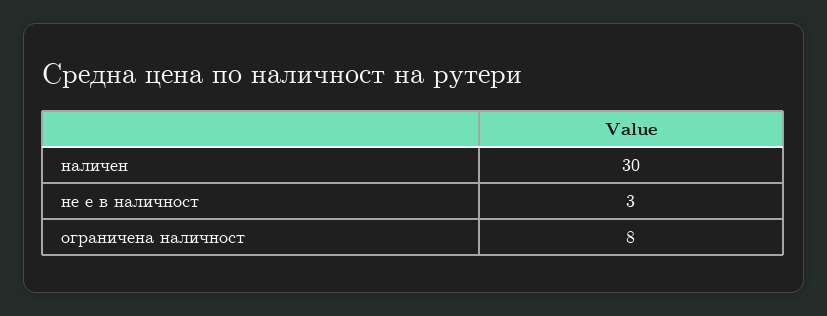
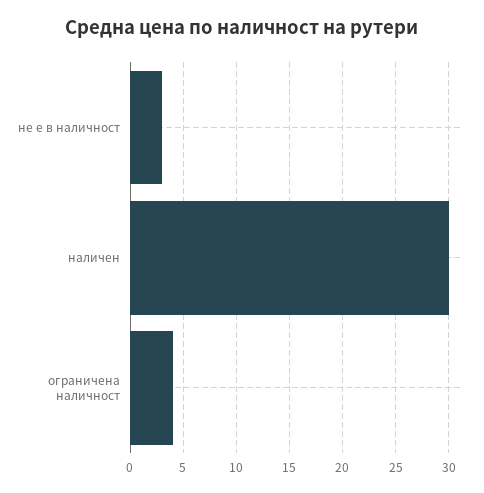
  {
    "наличен": 30,
    "не е в наличност": 3,
-   "ограничена наличност": 8
+   "ограничена наличност": 4
  }

